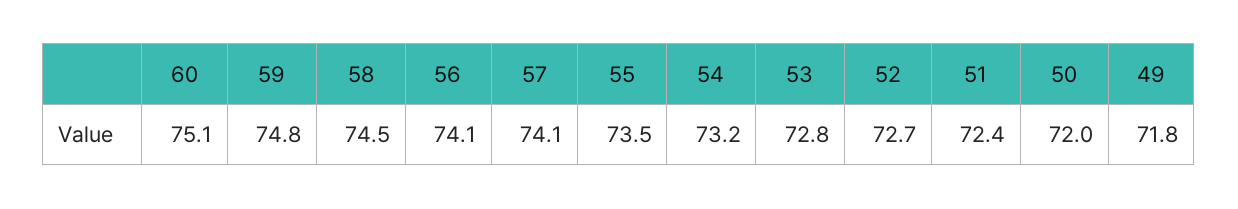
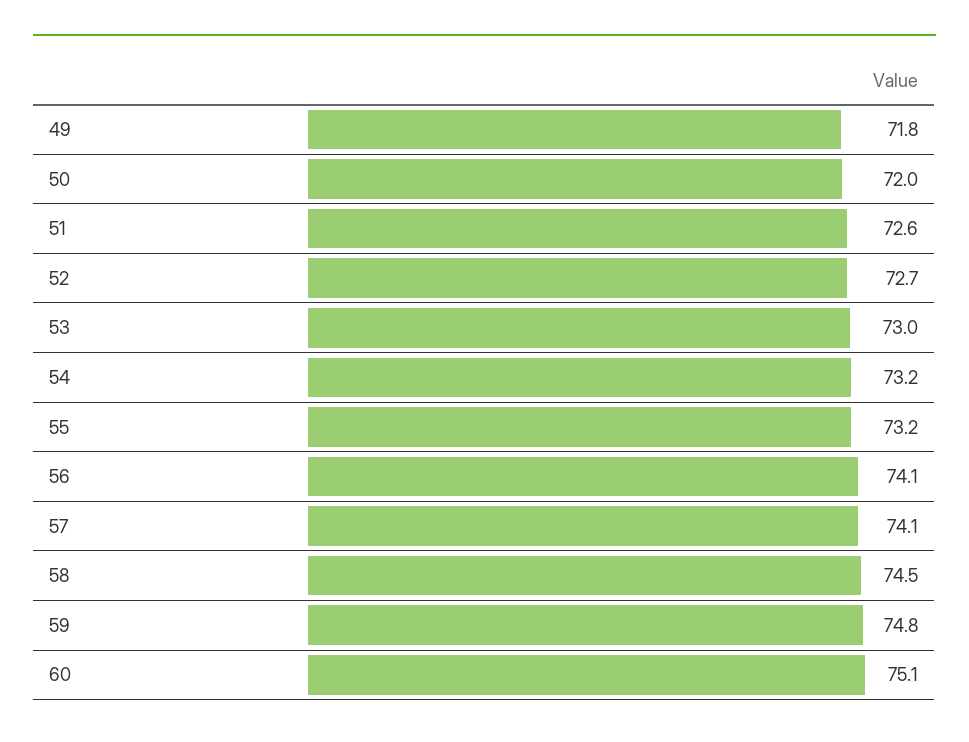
  {
    "60": 75.1,
    "59": 74.8,
    "58": 74.5,
    "56": 74.1,
    "57": 74.1,
-   "55": 73.5,
+   "55": 73.2,
    "54": 73.2,
-   "53": 72.8,
+   "53": 73,
    "52": 72.7,
-   "51": 72.4,
+   "51": 72.6,
    "50": 72,
    "49": 71.8
  }

